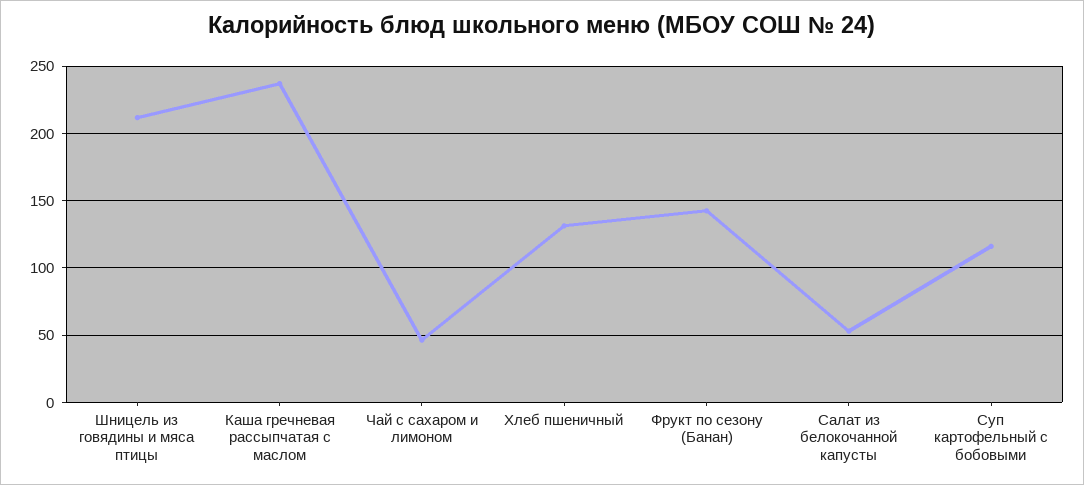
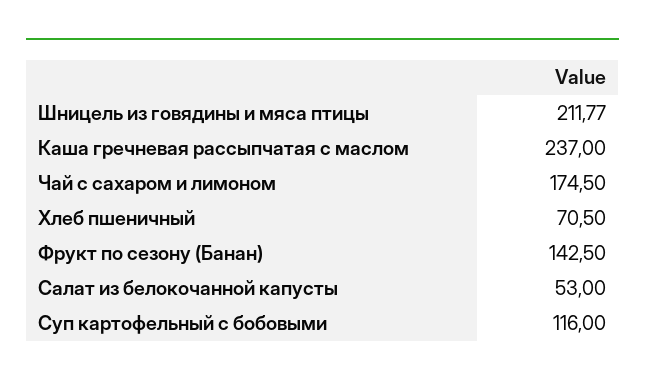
  {
    "Шницель из говядины и мяса птицы": 211.77,
    "Каша гречневая рассыпчатая с маслом": 237,
-   "Чай с сахаром и лимоном": 45,
+   "Чай с сахаром и лимоном": 174.5,
-   "Хлеб пшеничный": 130,
+   "Хлеб пшеничный": 70.5,
    "Фрукт по сезону (Банан)": 142.5,
    "Салат из белокочанной капусты": 53,
    "Суп картофельный с бобовыми": 116
  }

